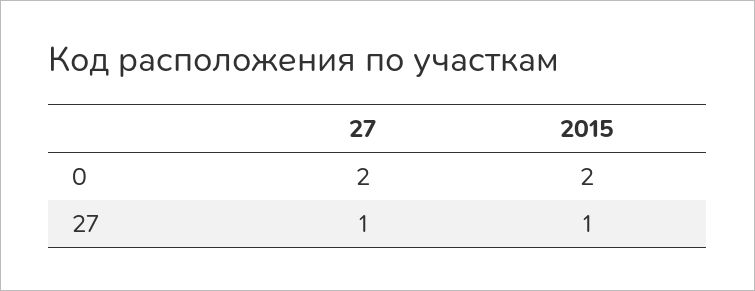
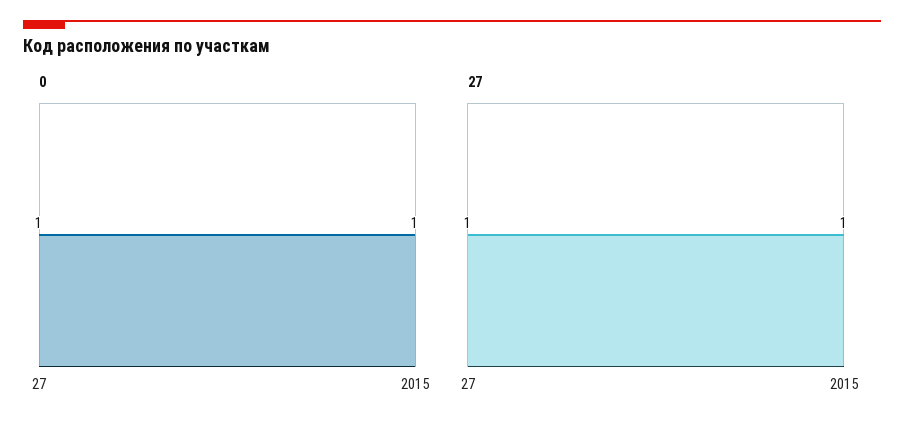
  {
    "0": {
-     "27": 2,
+     "27": 1,
-     "2015": 2
+     "2015": 1
    },
    "27": {
      "27": 1,
      "2015": 1
    }
  }

